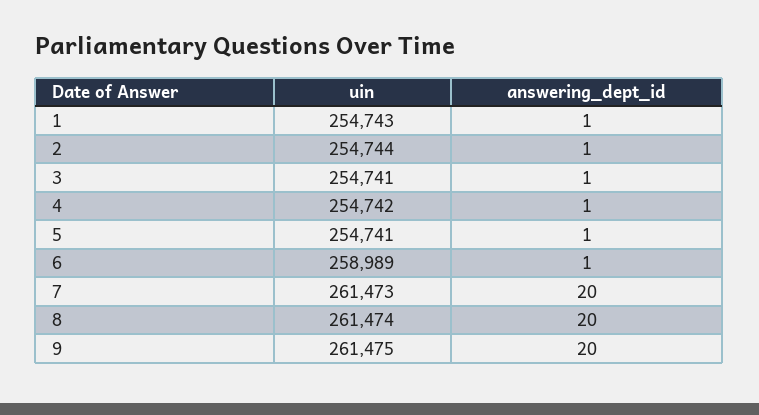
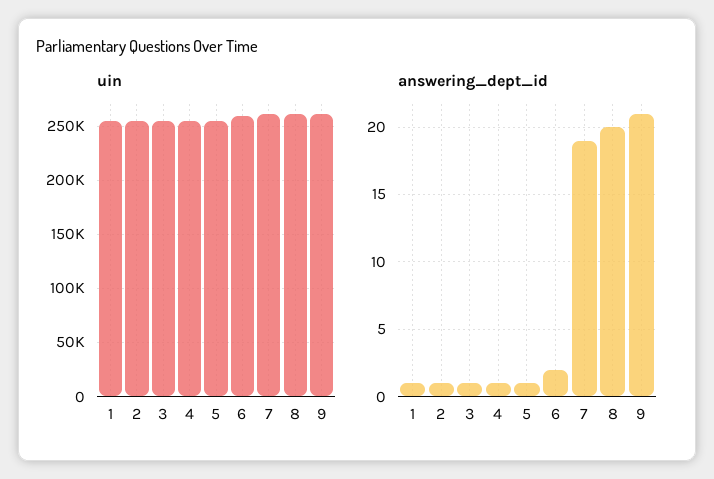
  {
    "uin": {
      "1": 254743,
      "2": 254744,
      "3": 254741,
      "4": 254742,
      "5": 254741,
      "6": 258989,
      "7": 261473,
      "8": 261474,
      "9": 261475
    },
    "answering_dept_id": {
      "1": 1,
      "2": 1,
      "3": 1,
      "4": 1,
      "5": 1,
-     "6": 1,
+     "6": 2,
-     "7": 20,
+     "7": 19,
      "8": 20,
-     "9": 20
+     "9": 21
    }
  }

